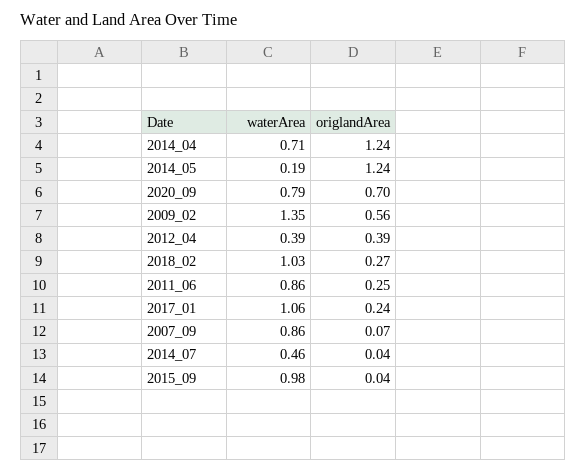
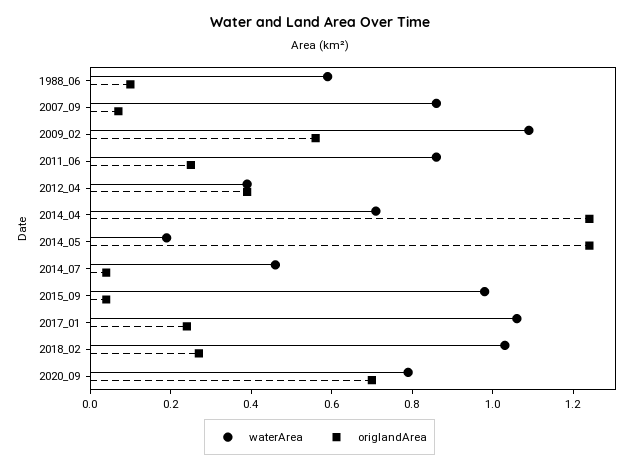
  {
    "waterArea": {
      "2014_04": 0.71,
      "2014_05": 0.19,
      "2020_09": 0.79,
-     "2009_02": 1.35,
+     "2009_02": 1.1,
      "2012_04": 0.39,
      "2018_02": 1.03,
      "2011_06": 0.86,
      "2017_01": 1.06,
      "2007_09": 0.86,
      "2014_07": 0.46,
-     "2015_09": 0.98
+     "2015_09": 0.98,
+     "1988_06": 0.6
    },
    "origlandArea": {
      "2014_04": 1.24,
      "2014_05": 1.24,
      "2020_09": 0.7,
      "2009_02": 0.56,
      "2012_04": 0.39,
      "2018_02": 0.27,
      "2011_06": 0.25,
      "2017_01": 0.24,
      "2007_09": 0.07,
      "2014_07": 0.04,
-     "2015_09": 0.04
+     "2015_09": 0.04,
+     "1988_06": 0.1
    }
  }

